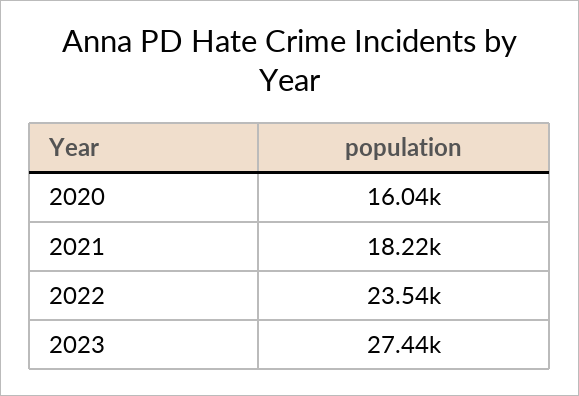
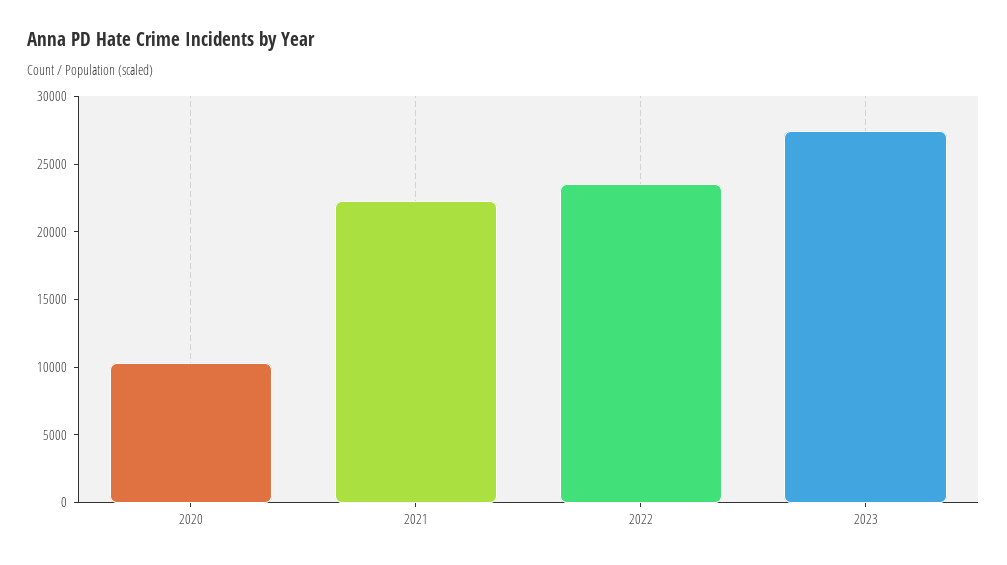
  {
-   "2020": 16040,
+   "2020": 10000,
-   "2021": 18220,
+   "2021": 22000,
    "2022": 23540,
    "2023": 27440
  }

